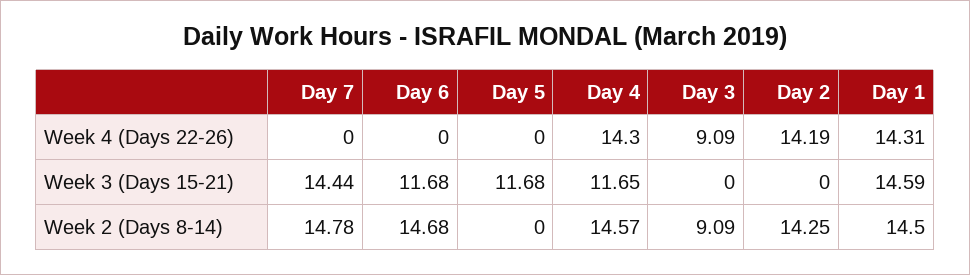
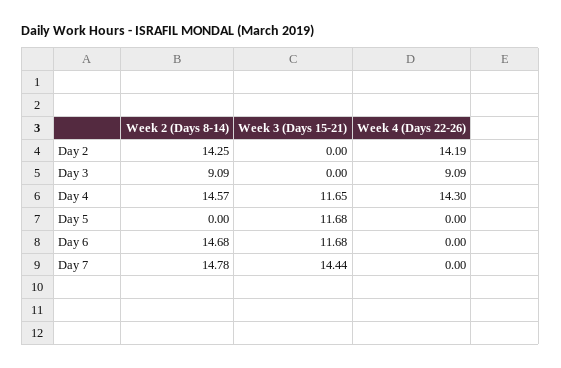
  {
    "Day 7": {
      "Week 4 (Days 22-26)": 0,
      "Week 3 (Days 15-21)": 14.44,
      "Week 2 (Days 8-14)": 14.78
    },
    "Day 6": {
      "Week 4 (Days 22-26)": 0,
      "Week 3 (Days 15-21)": 11.68,
      "Week 2 (Days 8-14)": 14.68
    },
    "Day 5": {
      "Week 4 (Days 22-26)": 0,
      "Week 3 (Days 15-21)": 11.68,
      "Week 2 (Days 8-14)": 0
    },
    "Day 4": {
      "Week 4 (Days 22-26)": 14.3,
      "Week 3 (Days 15-21)": 11.65,
      "Week 2 (Days 8-14)": 14.57
    },
    "Day 3": {
      "Week 4 (Days 22-26)": 9.09,
      "Week 3 (Days 15-21)": 0,
      "Week 2 (Days 8-14)": 9.09
    },
    "Day 2": {
      "Week 4 (Days 22-26)": 14.19,
      "Week 3 (Days 15-21)": 0,
      "Week 2 (Days 8-14)": 14.25
-   },
+   }
-   "Day 1": {
-     "Week 4 (Days 22-26)": 14.31,
-     "Week 3 (Days 15-21)": 14.59,
-     "Week 2 (Days 8-14)": 14.5
-   }
  }

